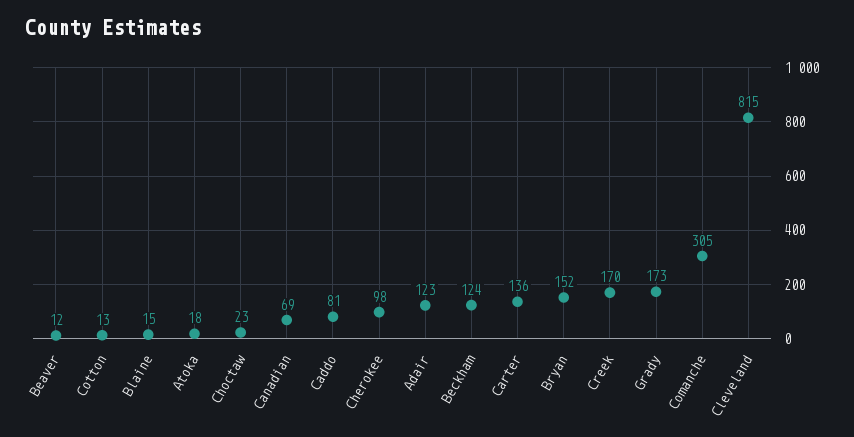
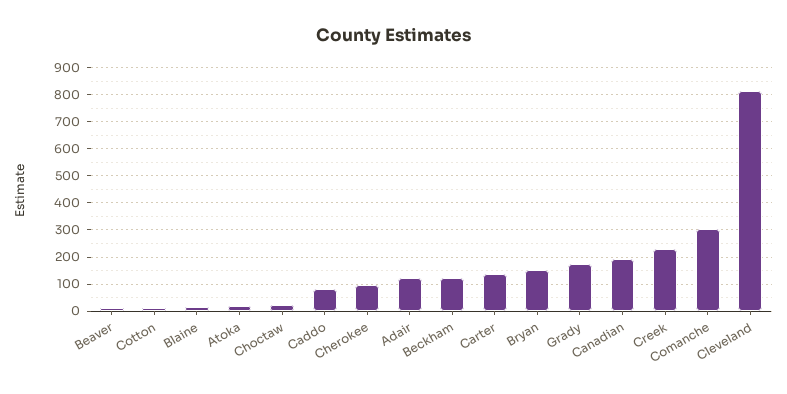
  {
    "Beaver": 12,
    "Cotton": 13,
    "Blaine": 15,
    "Atoka": 18,
    "Choctaw": 23,
-   "Canadian": 69,
+   "Canadian": 200,
    "Caddo": 81,
    "Cherokee": 98,
    "Adair": 123,
    "Beckham": 124,
    "Carter": 136,
    "Bryan": 152,
-   "Creek": 170,
+   "Creek": 225,
    "Grady": 173,
    "Comanche": 305,
    "Cleveland": 815
  }

